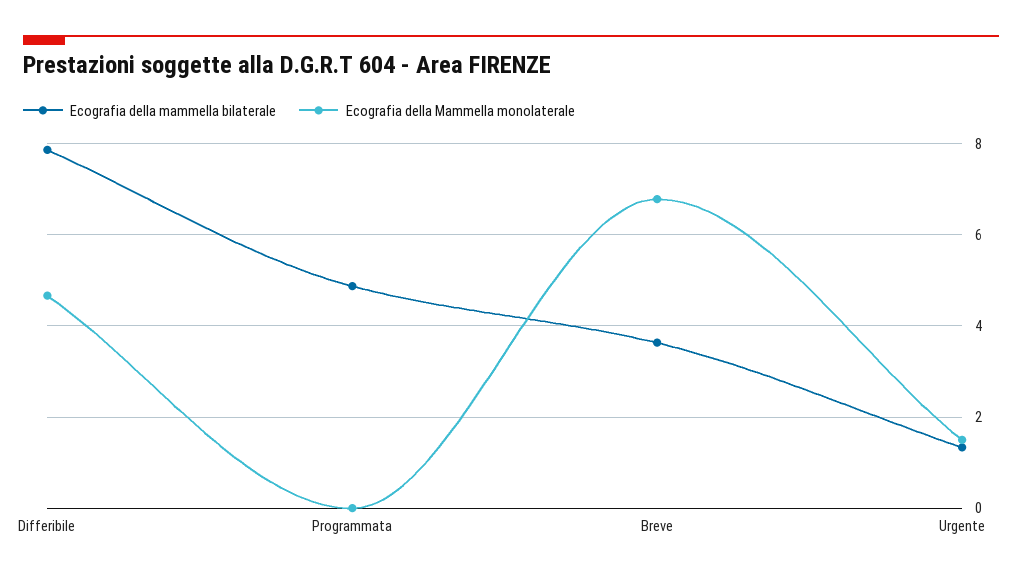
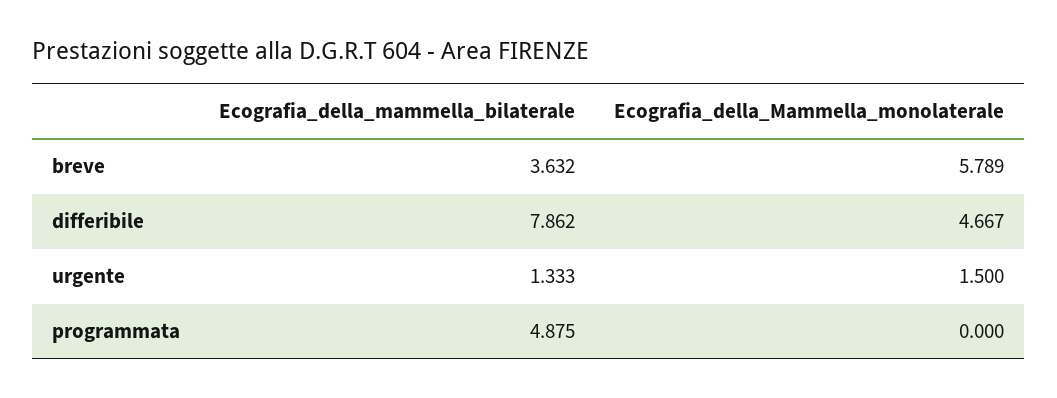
  {
    "Ecografia della mammella bilaterale": {
      "Differibile": 7.862,
      "Programmata": 4.875,
      "Breve": 3.632,
      "Urgente": 1.333
    },
    "Ecografia della Mammella monolaterale": {
      "Differibile": 4.667,
      "Programmata": 0,
-     "Breve": 6.8,
+     "Breve": 5.789,
      "Urgente": 1.5
    }
  }

